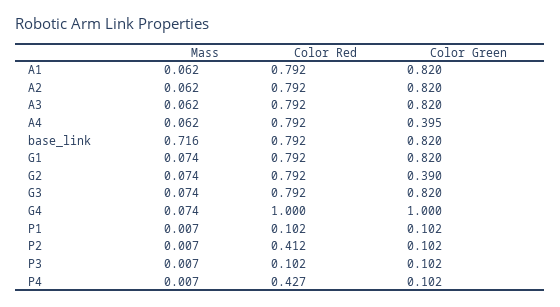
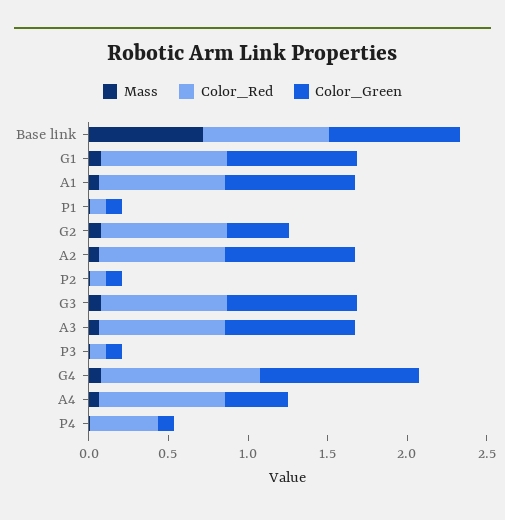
  {
    "Mass": {
      "A1": 0.062,
      "A2": 0.062,
      "A3": 0.062,
      "A4": 0.062,
      "base_link": 0.716,
      "G1": 0.074,
      "G2": 0.074,
      "G3": 0.074,
      "G4": 0.074,
      "P1": 0.007,
      "P2": 0.007,
      "P3": 0.007,
      "P4": 0.007
    },
    "Color Red": {
      "A1": 0.792,
      "A2": 0.792,
      "A3": 0.792,
      "A4": 0.792,
      "base_link": 0.792,
      "G1": 0.792,
      "G2": 0.792,
      "G3": 0.792,
      "G4": 1,
      "P1": 0.102,
-     "P2": 0.412,
+     "P2": 0.1,
      "P3": 0.102,
      "P4": 0.427
    },
    "Color Green": {
      "A1": 0.82,
      "A2": 0.82,
      "A3": 0.82,
      "A4": 0.395,
      "base_link": 0.82,
      "G1": 0.82,
      "G2": 0.39,
      "G3": 0.82,
      "G4": 1,
      "P1": 0.102,
      "P2": 0.102,
      "P3": 0.102,
      "P4": 0.102
    }
  }

